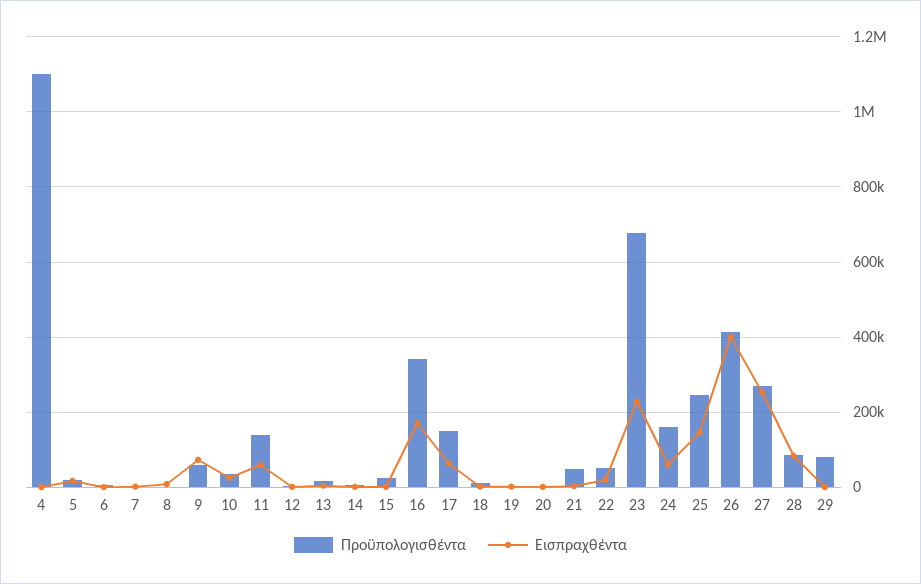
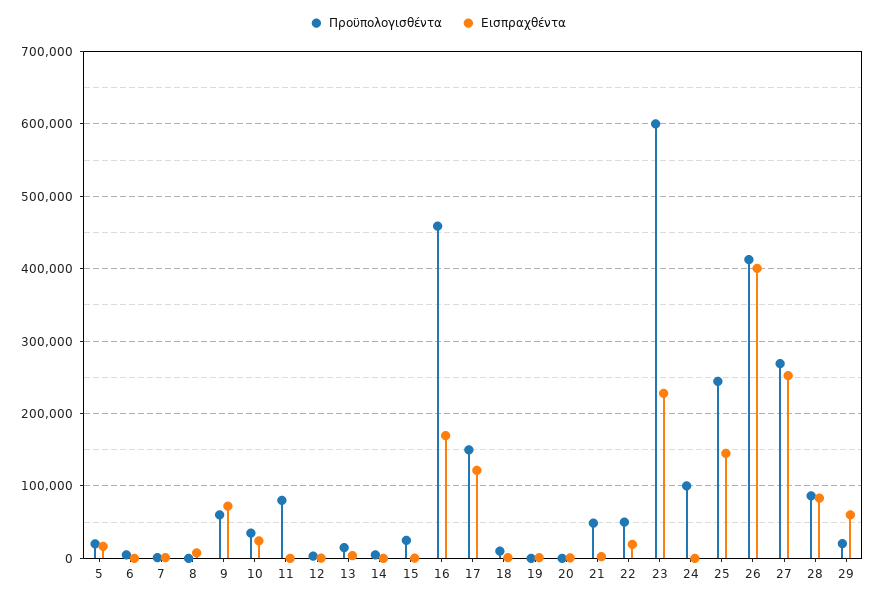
  {
    "Προϋπολογισθέντα": {
-     "4": 1100000,
      "5": 20000,
      "6": 10000,
      "7": 0,
      "8": 0,
      "9": 60000,
      "10": 40000,
-     "11": 140000,
+     "11": 80000,
      "12": 0,
      "13": 20000,
      "14": 10000,
      "15": 30000,
-     "16": 340000,
+     "16": 460000,
      "17": 150000,
      "18": 10000,
      "19": 0,
      "20": 0,
      "21": 50000,
      "22": 50000,
-     "23": 680000,
+     "23": 600000,
-     "24": 160000,
+     "24": 100000,
      "25": 240000,
      "26": 410000,
      "27": 270000,
      "28": 90000,
-     "29": 80000
+     "29": 20000
    },
    "Εισπραχθέντα": {
-     "4": 0,
      "5": 20000,
      "6": 0,
      "7": 0,
      "8": 10000,
      "9": 70000,
      "10": 20000,
-     "11": 60000,
+     "11": 0,
      "12": 0,
      "13": 0,
      "14": 0,
      "15": 0,
      "16": 170000,
-     "17": 60000,
+     "17": 120000,
      "18": 0,
      "19": 0,
      "20": 0,
      "21": 0,
      "22": 20000,
      "23": 230000,
-     "24": 60000,
+     "24": 0,
      "25": 150000,
      "26": 400000,
      "27": 250000,
      "28": 80000,
-     "29": 0
+     "29": 60000
    }
  }

